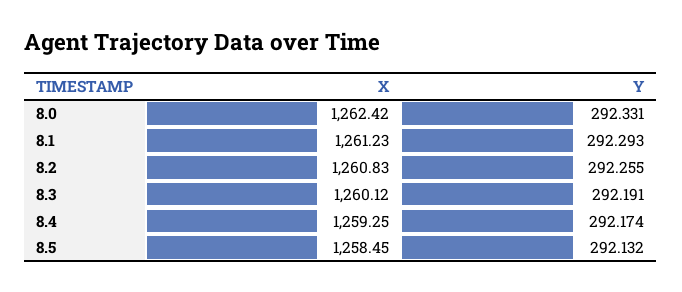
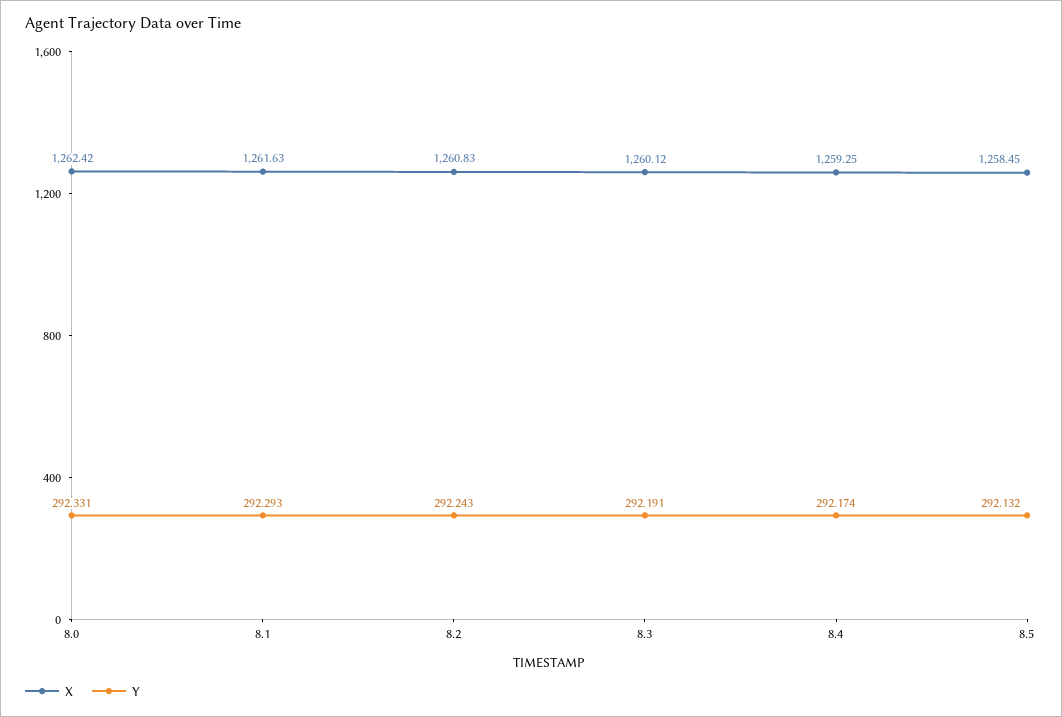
  {
    "X": {
      "8.0": 1262.42,
-     "8.1": 1261.23,
+     "8.1": 1261.63,
      "8.2": 1260.83,
      "8.3": 1260.12,
      "8.4": 1259.25,
      "8.5": 1258.45
    },
    "Y": {
      "8.0": 292.331,
      "8.1": 292.293,
-     "8.2": 292.255,
+     "8.2": 292.243,
      "8.3": 292.191,
      "8.4": 292.174,
      "8.5": 292.132
    }
  }

